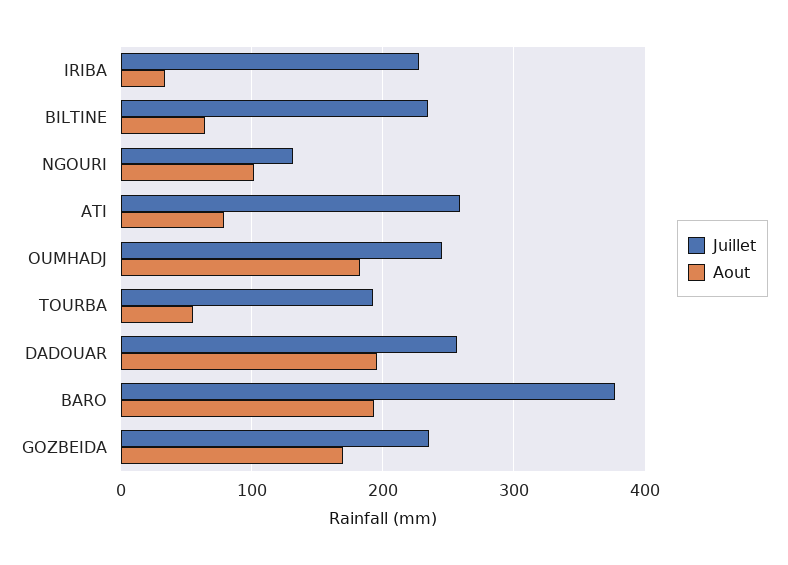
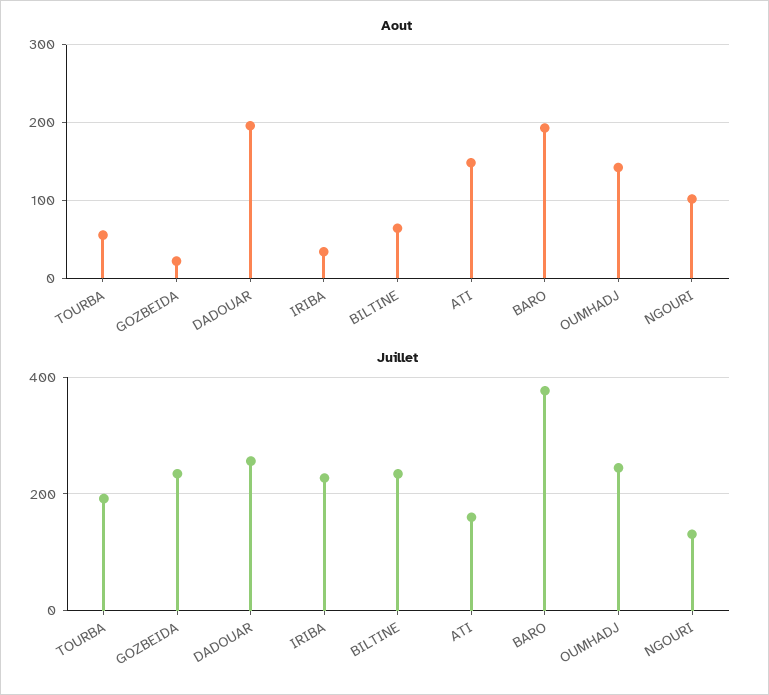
  {
    "Juillet": {
      "IRIBA": 230,
      "BILTINE": 230,
      "NGOURI": 130,
-     "ATI": 260,
+     "ATI": 160,
      "OUMHADJ": 240,
      "TOURBA": 190,
      "DADOUAR": 260,
      "BARO": 380,
      "GOZBEIDA": 230
    },
    "Aout": {
      "IRIBA": 30,
      "BILTINE": 60,
      "NGOURI": 100,
-     "ATI": 80,
+     "ATI": 150,
-     "OUMHADJ": 180,
+     "OUMHADJ": 140,
      "TOURBA": 60,
      "DADOUAR": 200,
      "BARO": 190,
-     "GOZBEIDA": 170
+     "GOZBEIDA": 20
    }
  }

